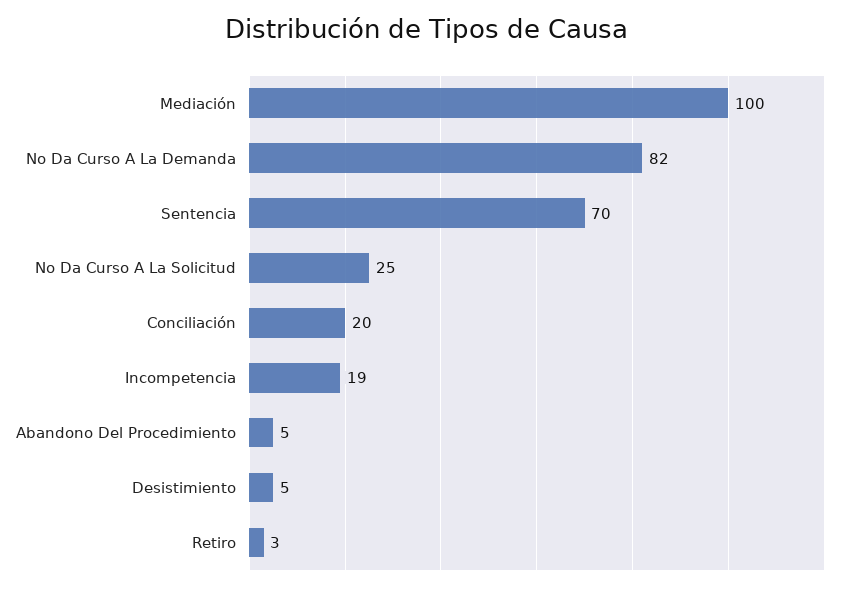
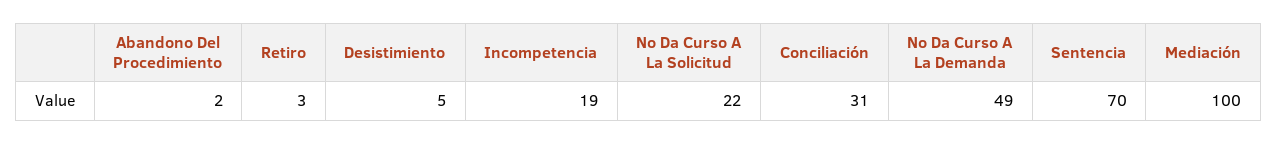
  {
    "Mediación": 100,
-   "No Da Curso A La Demanda": 82,
+   "No Da Curso A La Demanda": 49,
    "Sentencia": 70,
-   "No Da Curso A La Solicitud": 25,
+   "No Da Curso A La Solicitud": 22,
-   "Conciliación": 20,
+   "Conciliación": 31,
    "Incompetencia": 19,
-   "Abandono Del Procedimiento": 5,
+   "Abandono Del Procedimiento": 2,
    "Desistimiento": 5,
    "Retiro": 3
  }

